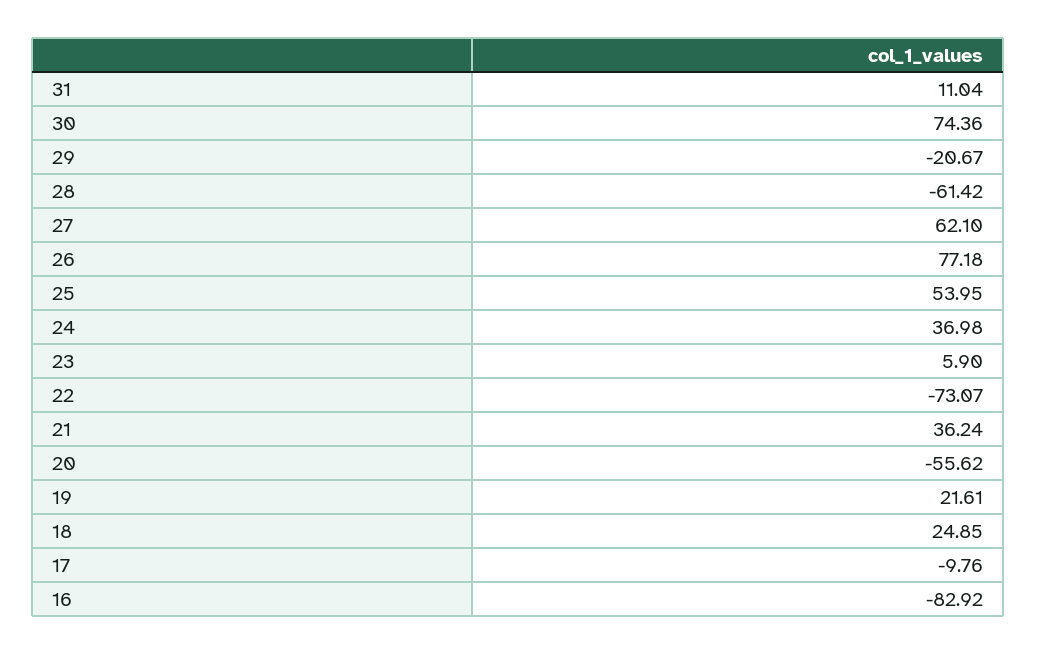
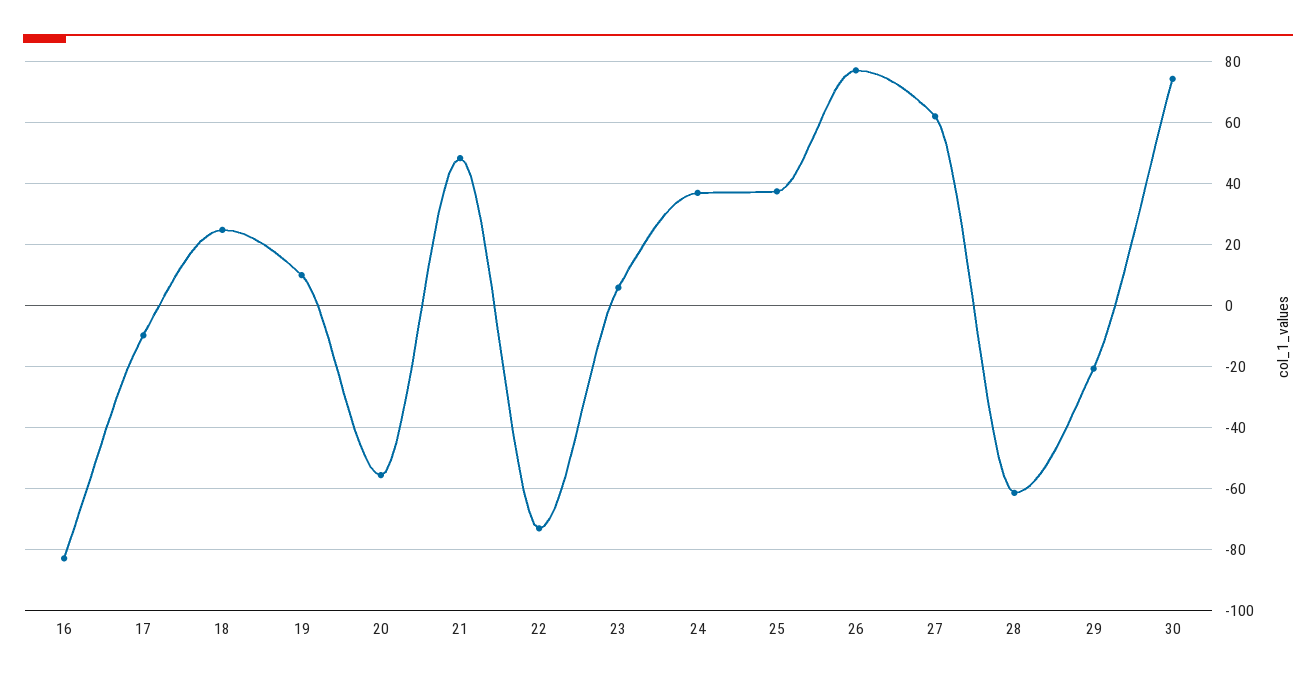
  {
-   "31": 11.04,
    "30": 74.36,
    "29": -20.67,
    "28": -61.42,
    "27": 62.1,
    "26": 77.18,
-   "25": 53.95,
+   "25": 38,
    "24": 36.98,
    "23": 5.9,
    "22": -73.07,
-   "21": 36.24,
+   "21": 48,
    "20": -55.62,
-   "19": 21.61,
+   "19": 10,
    "18": 24.85,
    "17": -9.76,
    "16": -82.92
  }

